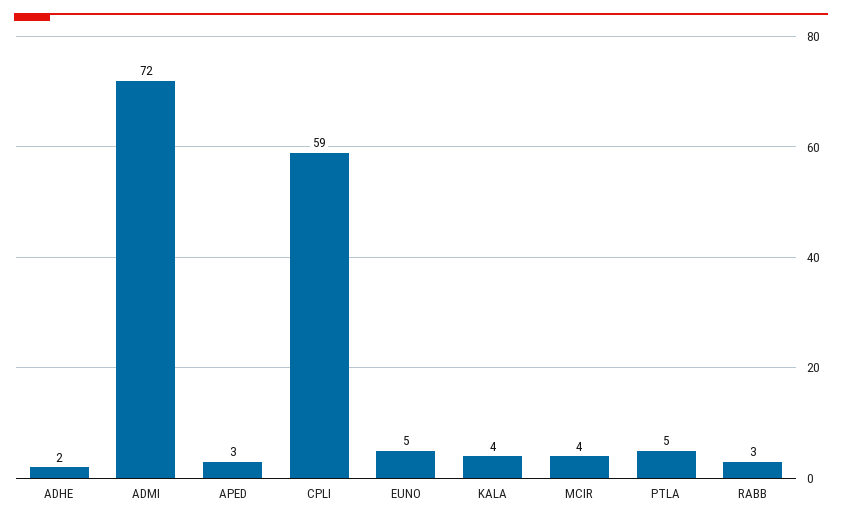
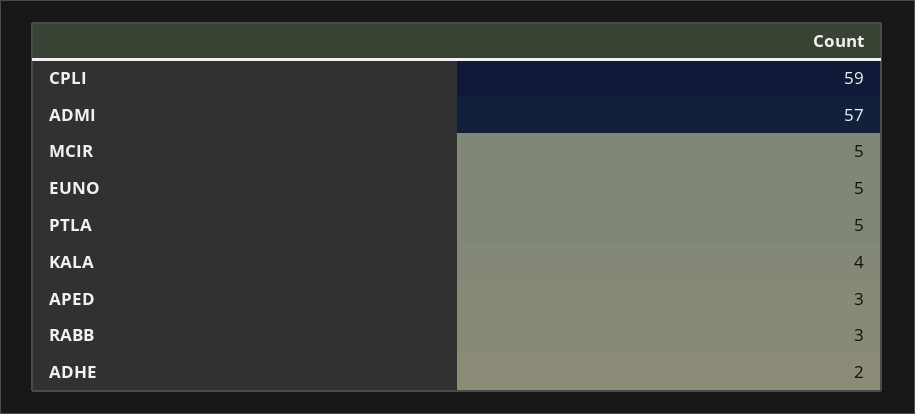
  {
    "ADHE": 2,
-   "ADMI": 72,
+   "ADMI": 57,
    "APED": 3,
    "CPLI": 59,
    "EUNO": 5,
    "KALA": 4,
-   "MCIR": 4,
+   "MCIR": 5,
    "PTLA": 5,
    "RABB": 3
  }

